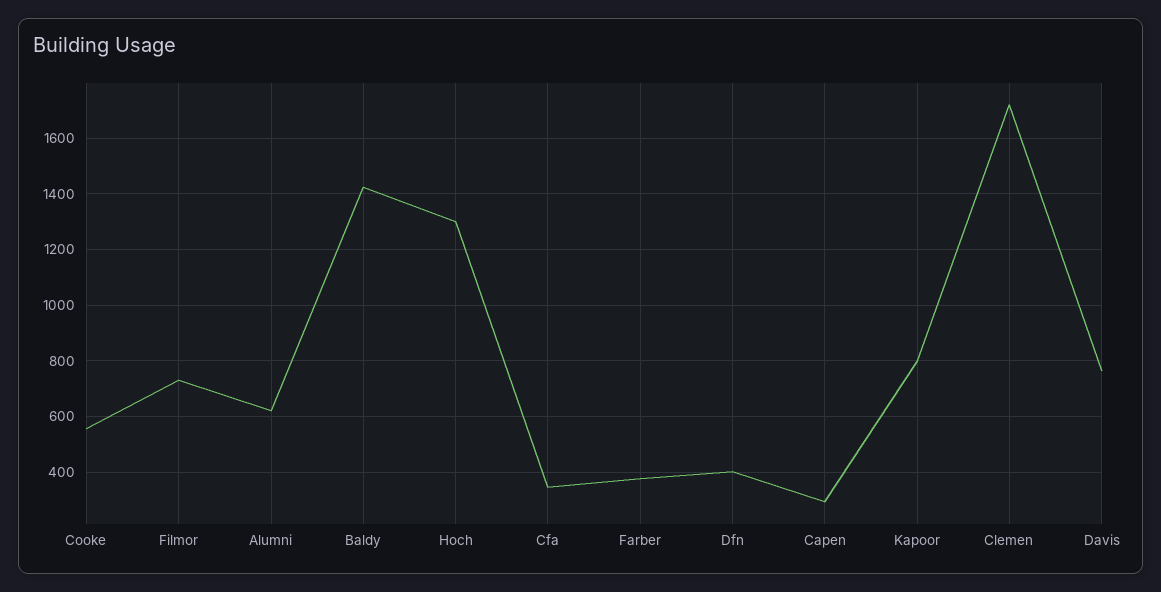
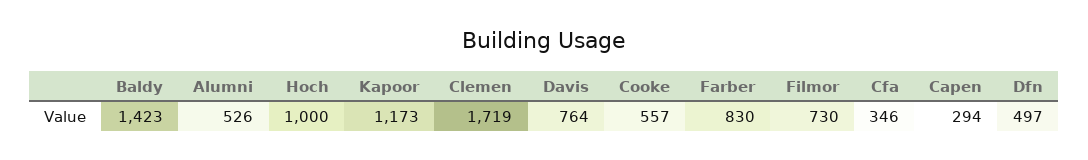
  {
    "Cooke": 557,
    "Filmor": 730,
-   "Alumni": 625,
+   "Alumni": 526,
    "Baldy": 1423,
-   "Hoch": 1300,
+   "Hoch": 1000,
    "Cfa": 346,
-   "Farber": 375,
+   "Farber": 830,
-   "Dfn": 400,
+   "Dfn": 497,
    "Capen": 294,
-   "Kapoor": 800,
+   "Kapoor": 1173,
    "Clemen": 1719,
    "Davis": 764
  }

